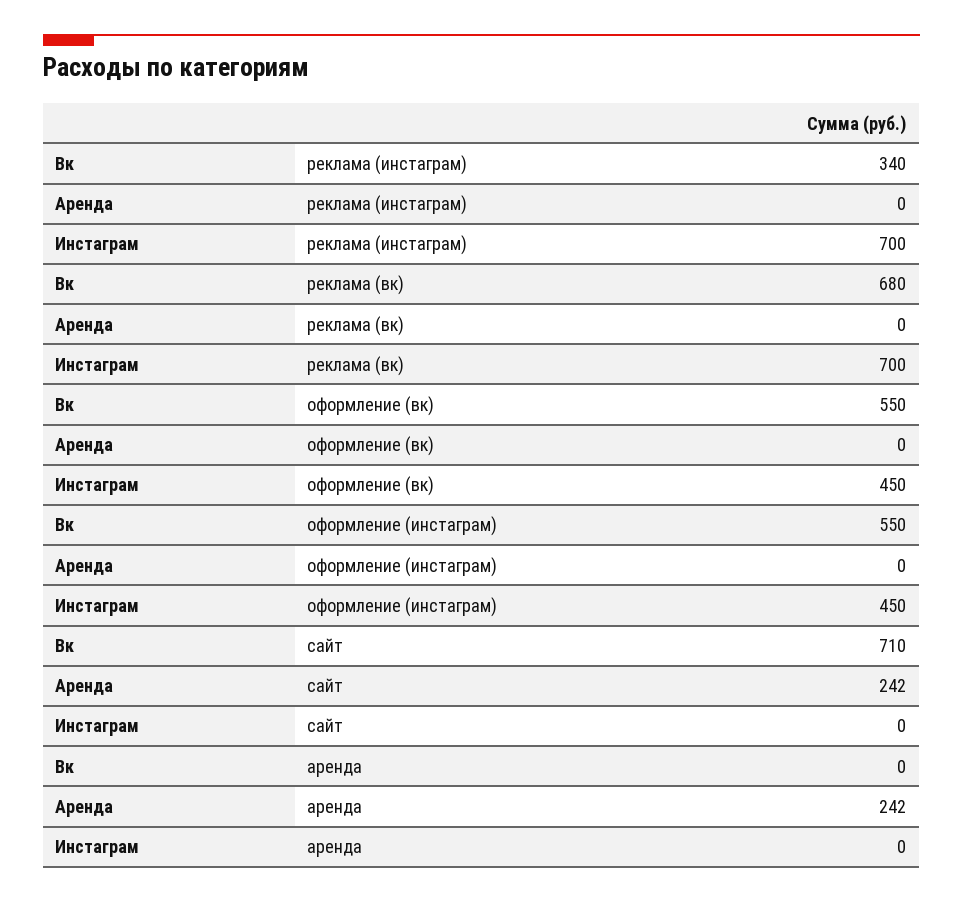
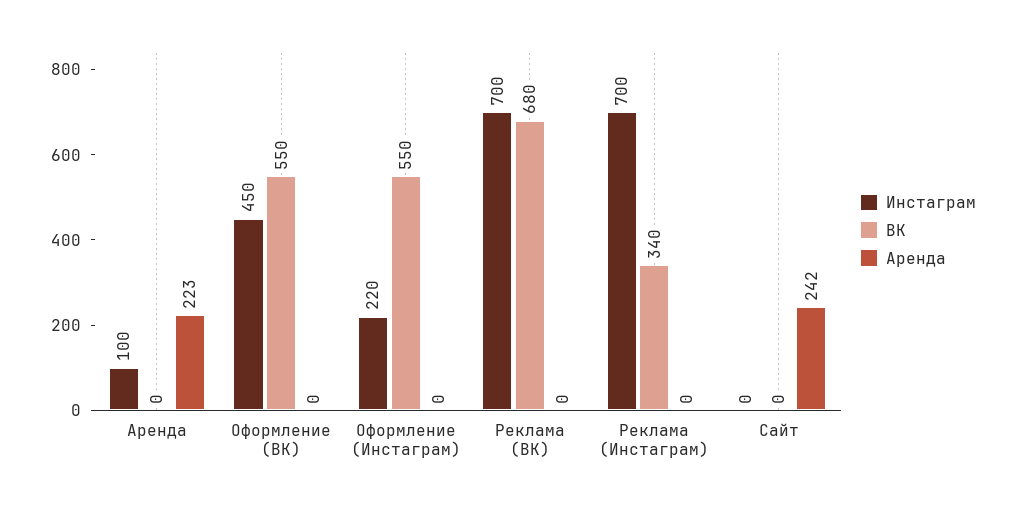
  {
    "Вк": {
      "реклама (инстаграм)": 340,
      "реклама (вк)": 680,
      "оформление (вк)": 550,
      "оформление (инстаграм)": 550,
-     "сайт": 710,
+     "сайт": 0,
      "аренда": 0
    },
    "Аренда": {
      "реклама (инстаграм)": 0,
      "реклама (вк)": 0,
      "оформление (вк)": 0,
      "оформление (инстаграм)": 0,
      "сайт": 242,
-     "аренда": 242
+     "аренда": 223
    },
    "Инстаграм": {
      "реклама (инстаграм)": 700,
      "реклама (вк)": 700,
      "оформление (вк)": 450,
-     "оформление (инстаграм)": 450,
+     "оформление (инстаграм)": 220,
      "сайт": 0,
-     "аренда": 0
+     "аренда": 100
    }
  }

